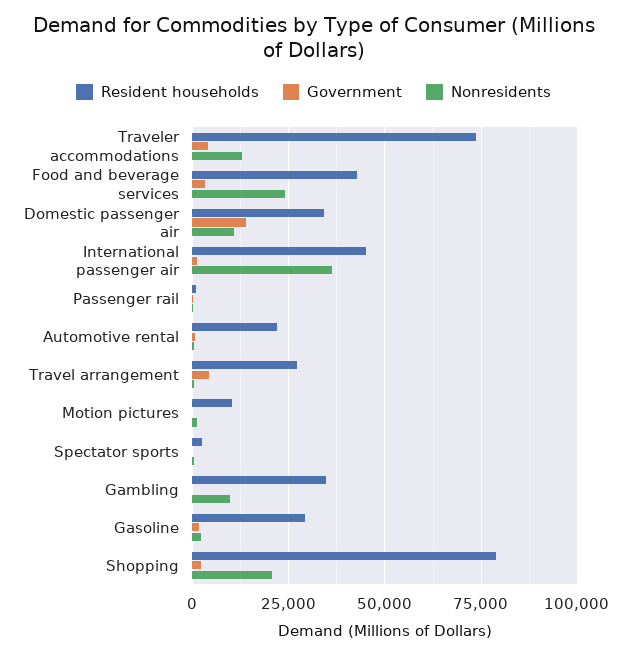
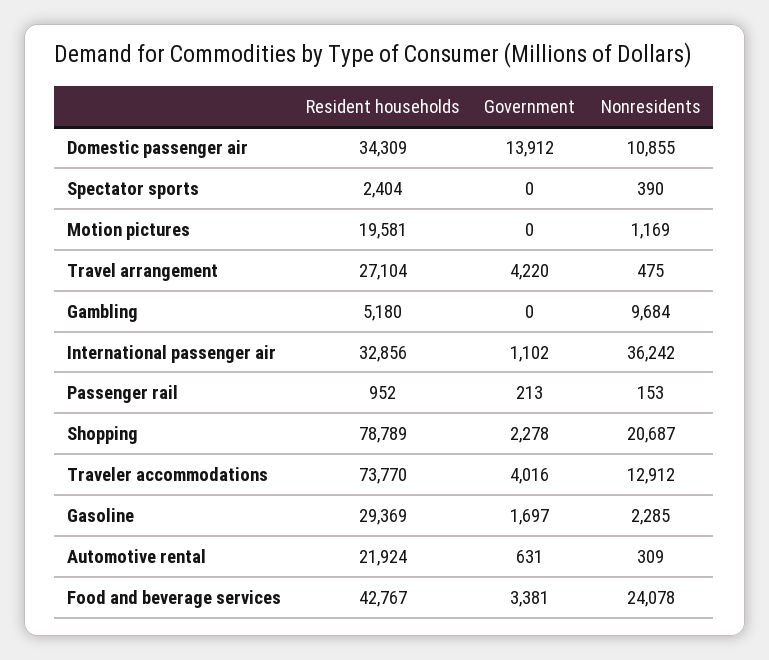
  {
    "Resident households": {
      "Traveler accommodations": 73770,
      "Food and beverage services": 42767,
      "Domestic passenger air": 34309,
-     "International passenger air": 45000,
+     "International passenger air": 32856,
      "Passenger rail": 952,
      "Automotive rental": 21924,
      "Travel arrangement": 27104,
-     "Motion pictures": 10000,
+     "Motion pictures": 19581,
      "Spectator sports": 2404,
-     "Gambling": 35000,
+     "Gambling": 5180,
      "Gasoline": 29369,
      "Shopping": 78789
    },
    "Government": {
      "Traveler accommodations": 4016,
      "Food and beverage services": 3381,
      "Domestic passenger air": 13912,
      "International passenger air": 1102,
      "Passenger rail": 213,
      "Automotive rental": 631,
      "Travel arrangement": 4220,
      "Motion pictures": 0,
      "Spectator sports": 0,
      "Gambling": 0,
      "Gasoline": 1697,
      "Shopping": 2278
    },
    "Nonresidents": {
      "Traveler accommodations": 12912,
      "Food and beverage services": 24078,
      "Domestic passenger air": 10855,
      "International passenger air": 36242,
      "Passenger rail": 153,
      "Automotive rental": 309,
      "Travel arrangement": 475,
      "Motion pictures": 1169,
      "Spectator sports": 390,
      "Gambling": 9684,
      "Gasoline": 2285,
      "Shopping": 20687
    }
  }

